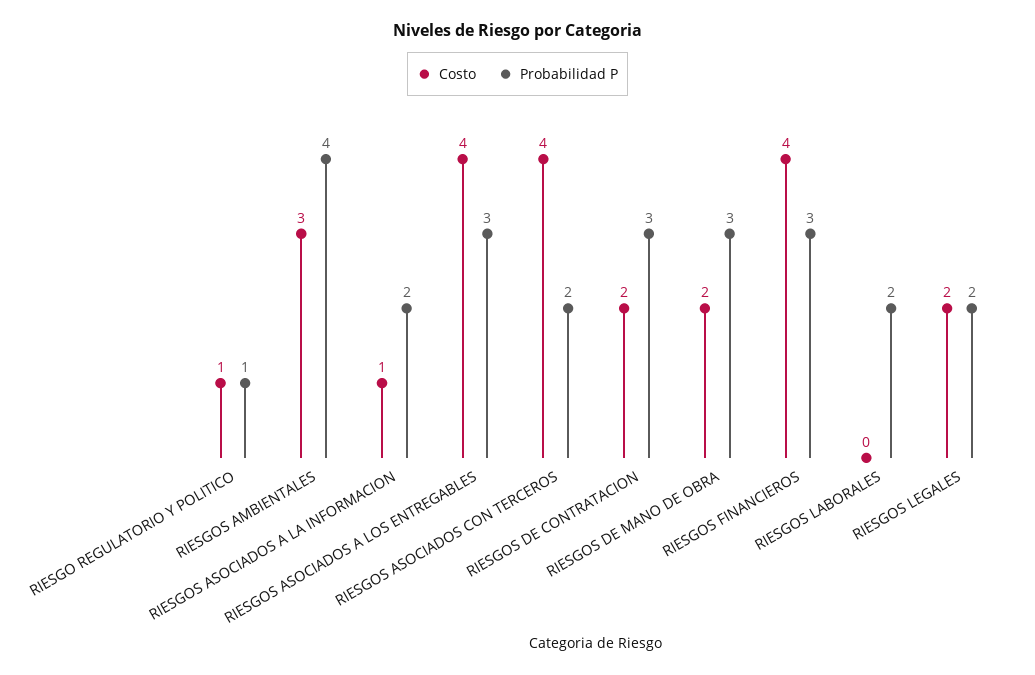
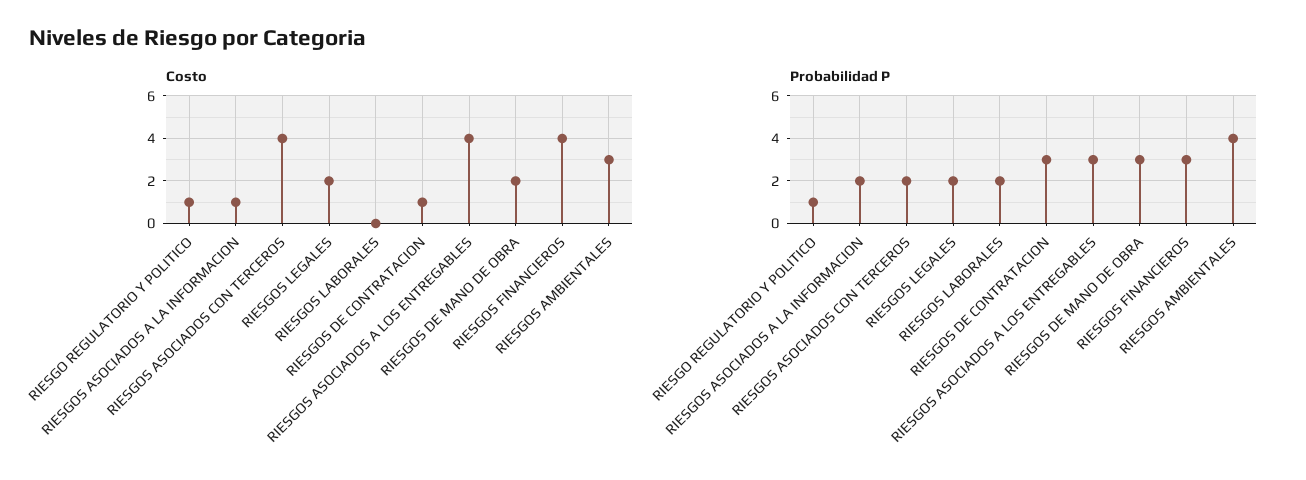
  {
    "Costo": {
      "RIESGO REGULATORIO Y POLITICO": 1,
      "RIESGOS AMBIENTALES": 3,
      "RIESGOS ASOCIADOS A LA INFORMACION": 1,
      "RIESGOS ASOCIADOS A LOS ENTREGABLES": 4,
      "RIESGOS ASOCIADOS CON TERCEROS": 4,
-     "RIESGOS DE CONTRATACION": 2,
+     "RIESGOS DE CONTRATACION": 1,
      "RIESGOS DE MANO DE OBRA": 2,
      "RIESGOS FINANCIEROS": 4,
      "RIESGOS LABORALES": 0,
      "RIESGOS LEGALES": 2
    },
    "Probabilidad P": {
      "RIESGO REGULATORIO Y POLITICO": 1,
      "RIESGOS AMBIENTALES": 4,
      "RIESGOS ASOCIADOS A LA INFORMACION": 2,
      "RIESGOS ASOCIADOS A LOS ENTREGABLES": 3,
      "RIESGOS ASOCIADOS CON TERCEROS": 2,
      "RIESGOS DE CONTRATACION": 3,
      "RIESGOS DE MANO DE OBRA": 3,
      "RIESGOS FINANCIEROS": 3,
      "RIESGOS LABORALES": 2,
      "RIESGOS LEGALES": 2
    }
  }

